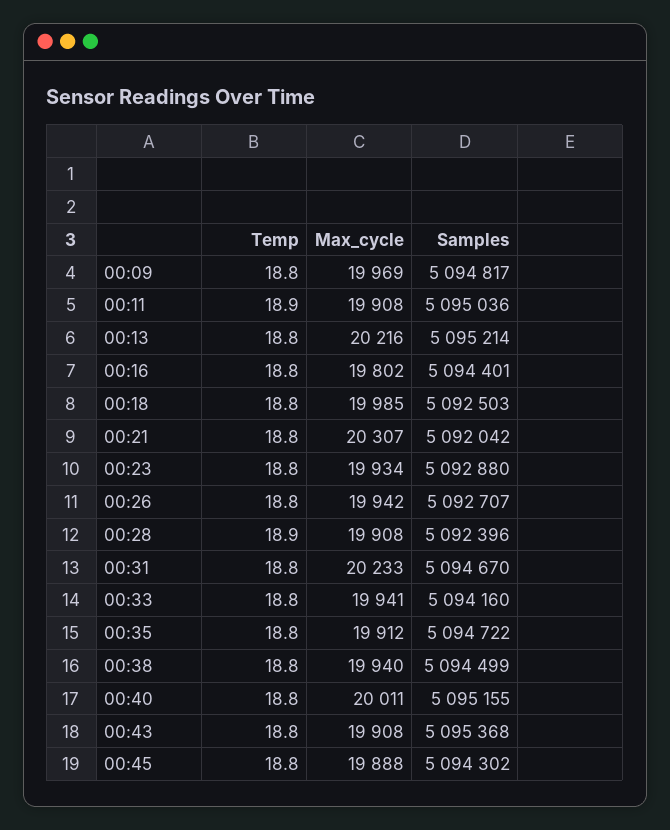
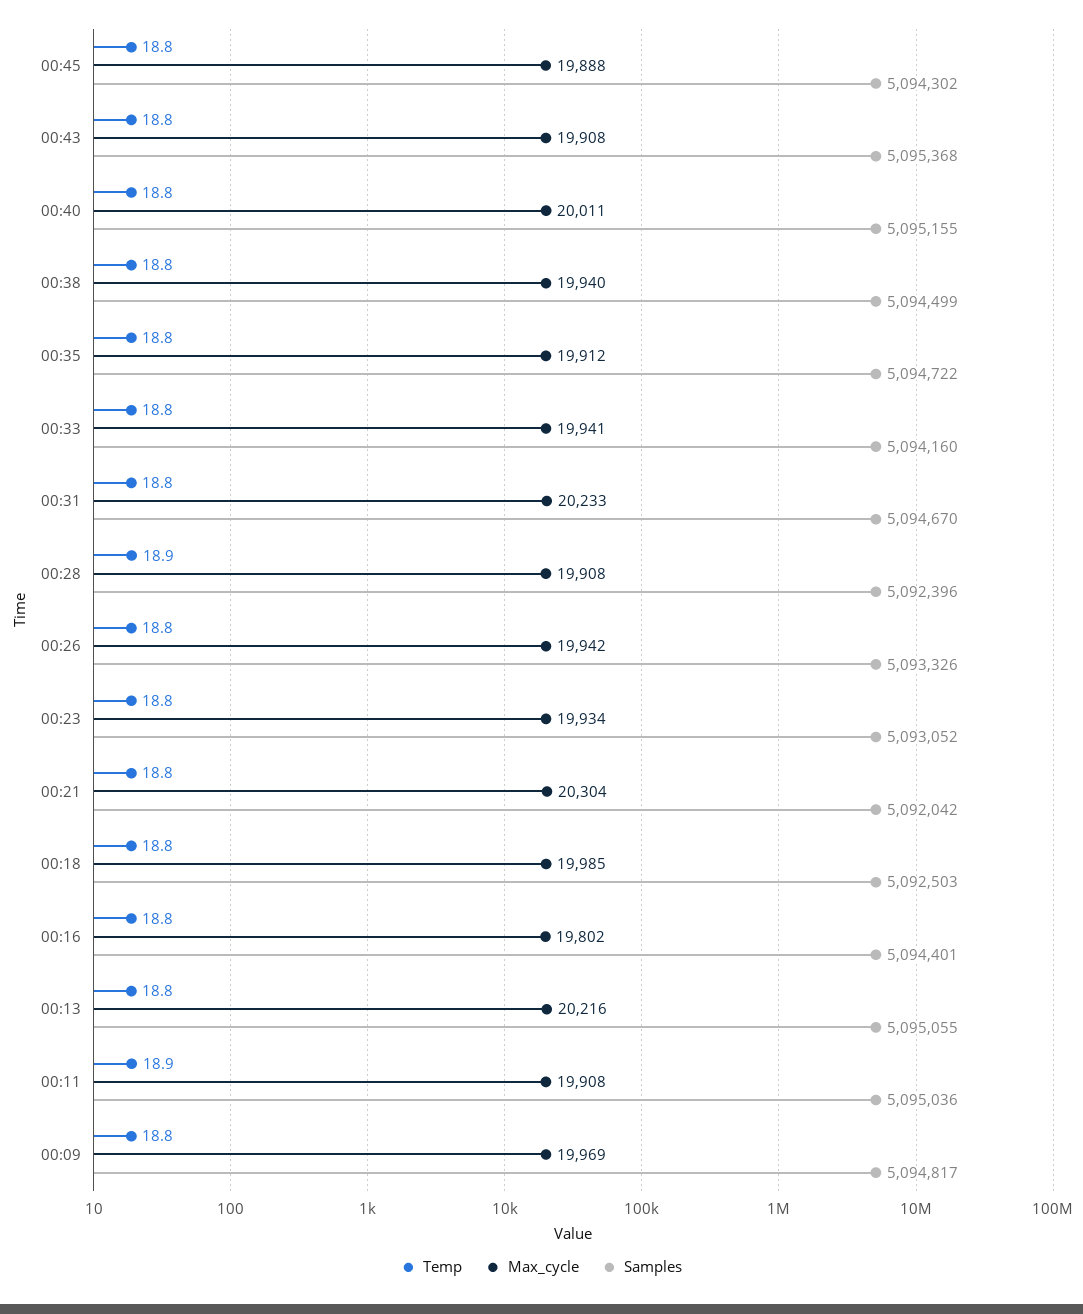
  {
    "Temp": {
      "00:09": 18.8,
      "00:11": 18.9,
      "00:13": 18.8,
      "00:16": 18.8,
      "00:18": 18.8,
      "00:21": 18.8,
      "00:23": 18.8,
      "00:26": 18.8,
      "00:28": 18.9,
      "00:31": 18.8,
      "00:33": 18.8,
      "00:35": 18.8,
      "00:38": 18.8,
      "00:40": 18.8,
      "00:43": 18.8,
      "00:45": 18.8
    },
    "Max_cycle": {
      "00:09": 19969,
      "00:11": 19908,
      "00:13": 20216,
      "00:16": 19802,
      "00:18": 19985,
-     "00:21": 20307,
+     "00:21": 20304,
      "00:23": 19934,
      "00:26": 19942,
      "00:28": 19908,
      "00:31": 20233,
      "00:33": 19941,
      "00:35": 19912,
      "00:38": 19940,
      "00:40": 20011,
      "00:43": 19908,
      "00:45": 19888
    },
    "Samples": {
      "00:09": 5094817,
      "00:11": 5095036,
-     "00:13": 5095214,
+     "00:13": 5095055,
      "00:16": 5094401,
      "00:18": 5092503,
      "00:21": 5092042,
-     "00:23": 5092880,
+     "00:23": 5093052,
-     "00:26": 5092707,
+     "00:26": 5093326,
      "00:28": 5092396,
      "00:31": 5094670,
      "00:33": 5094160,
      "00:35": 5094722,
      "00:38": 5094499,
      "00:40": 5095155,
      "00:43": 5095368,
      "00:45": 5094302
    }
  }

